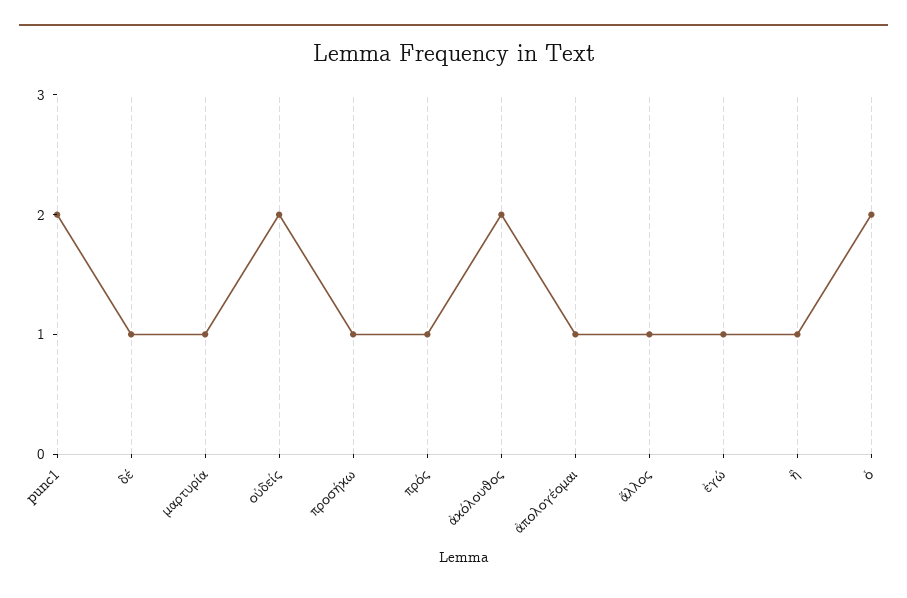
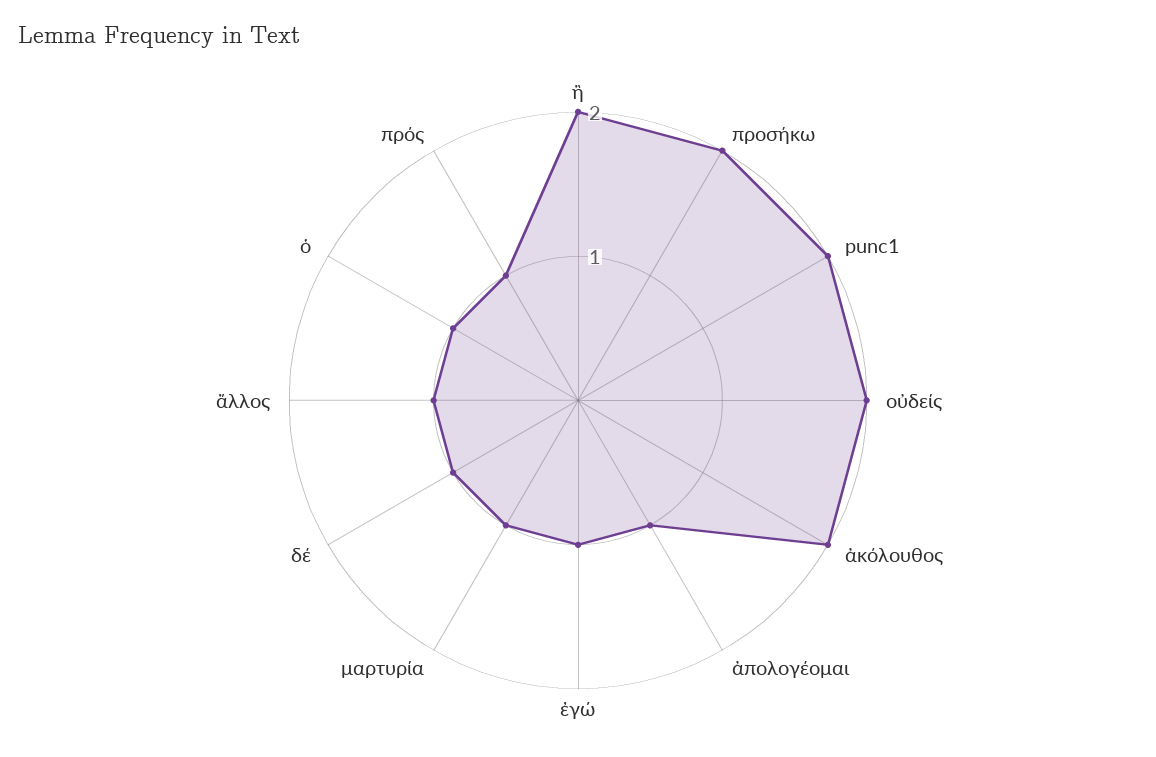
  {
    "punc1": 2,
    "δέ": 1,
    "μαρτυρία": 1,
    "οὐδείς": 2,
-   "προσήκω": 1,
+   "προσήκω": 2,
    "πρός": 1,
    "ἀκόλουθος": 2,
    "ἀπολογέομαι": 1,
    "ἄλλος": 1,
    "ἐγώ": 1,
-   "ἢ": 1,
+   "ἢ": 2,
-   "ὁ": 2
+   "ὁ": 1
  }

